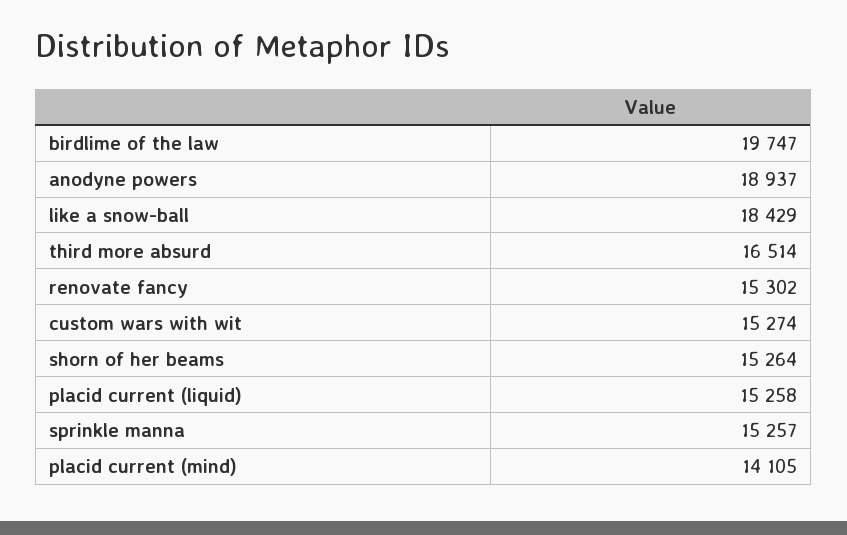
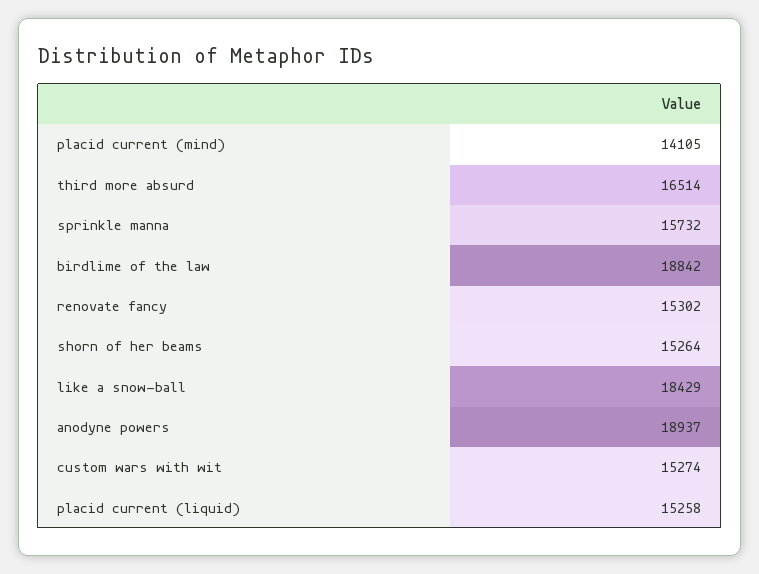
  {
-   "birdlime of the law": 19747,
+   "birdlime of the law": 18842,
    "anodyne powers": 18937,
    "like a snow-ball": 18429,
    "third more absurd": 16514,
    "renovate fancy": 15302,
    "custom wars with wit": 15274,
    "shorn of her beams": 15264,
    "placid current (liquid)": 15258,
-   "sprinkle manna": 15257,
+   "sprinkle manna": 15732,
    "placid current (mind)": 14105
  }

